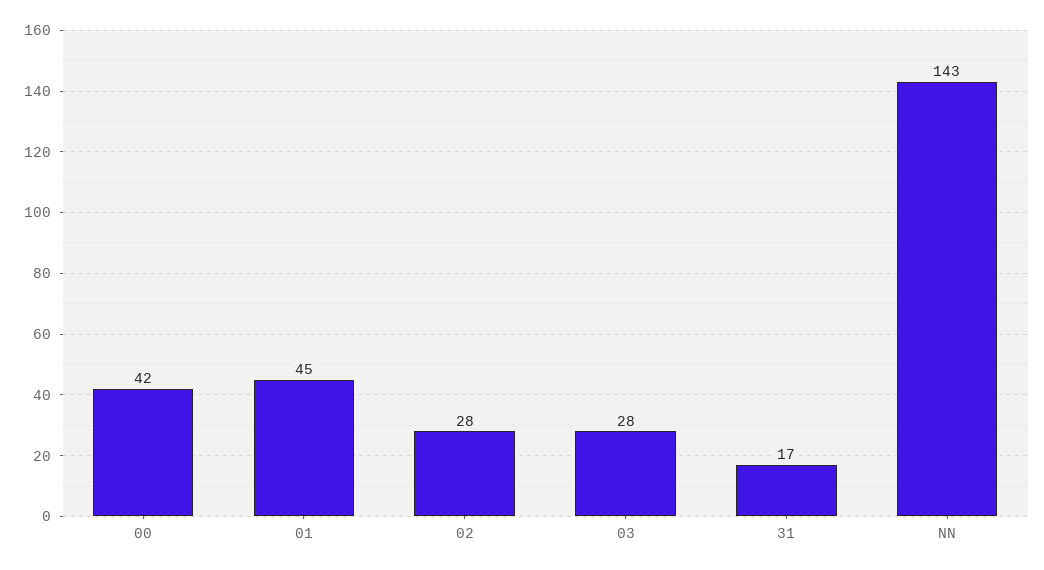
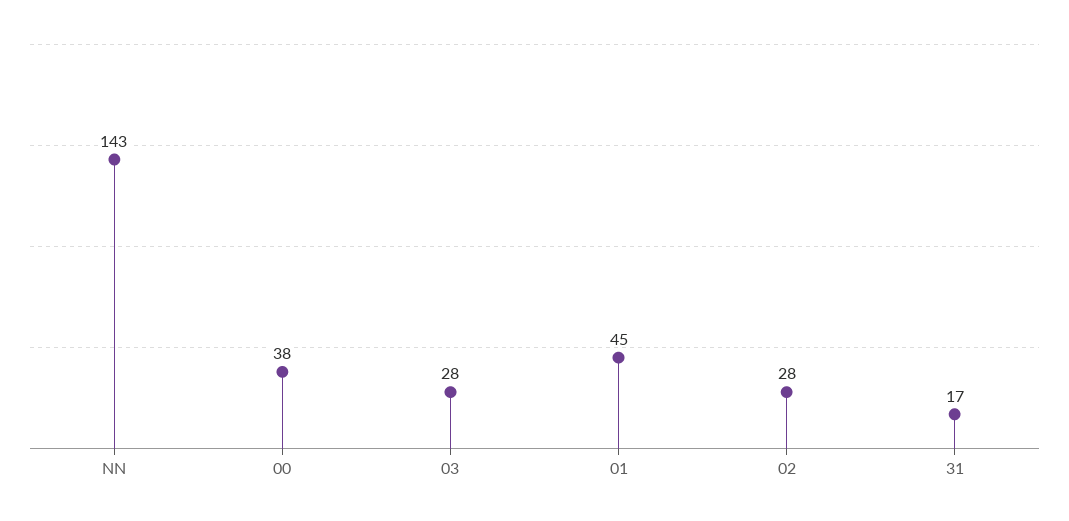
  {
-   "00": 42,
+   "00": 38,
    "01": 45,
    "02": 28,
    "03": 28,
    "31": 17,
    "NN": 143
  }

